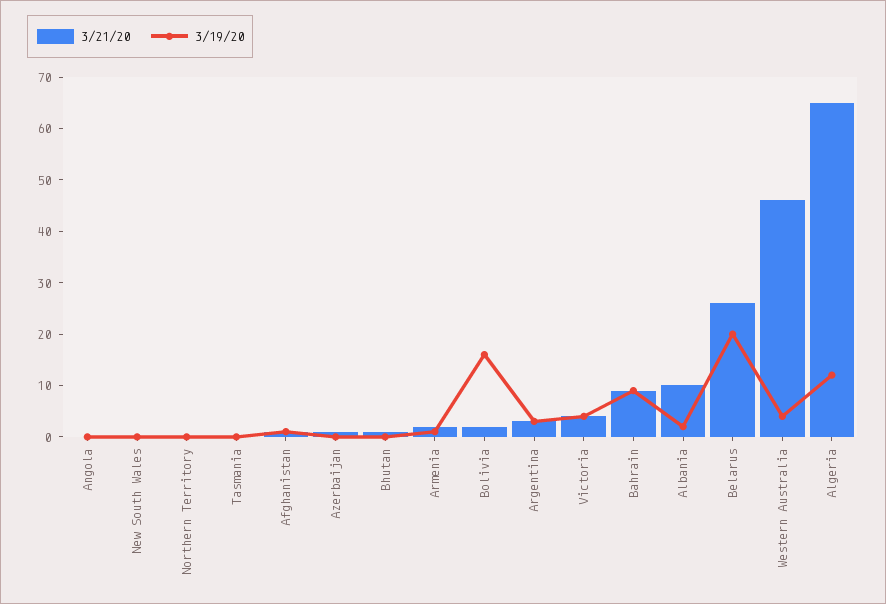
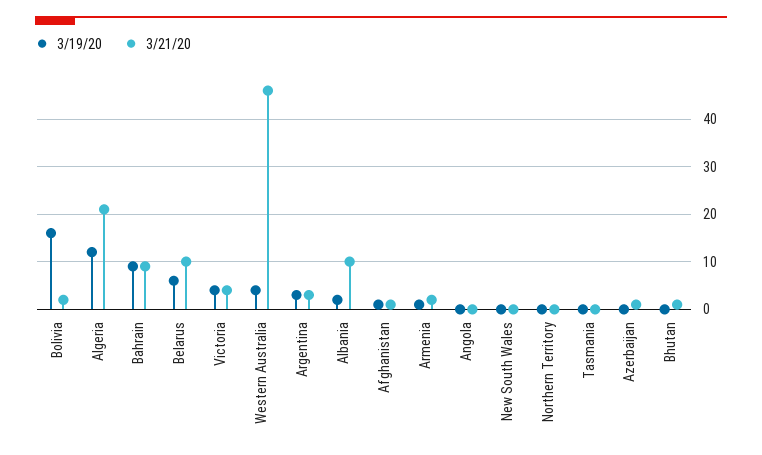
  {
    "3/21/20": {
      "Angola": 0,
      "New South Wales": 0,
      "Northern Territory": 0,
      "Tasmania": 0,
      "Afghanistan": 0,
      "Azerbaijan": 0,
      "Bhutan": 0,
      "Armenia": 0,
      "Bolivia": 0,
      "Argentina": 5,
      "Victoria": 5,
      "Bahrain": 10,
      "Albania": 10,
-     "Belarus": 25,
+     "Belarus": 10,
      "Western Australia": 45,
-     "Algeria": 65
+     "Algeria": 20
    },
    "3/19/20": {
      "Angola": 0,
      "New South Wales": 0,
      "Northern Territory": 0,
      "Tasmania": 0,
      "Afghanistan": 0,
      "Azerbaijan": 0,
      "Bhutan": 0,
      "Armenia": 0,
      "Bolivia": 15,
      "Argentina": 5,
      "Victoria": 5,
      "Bahrain": 10,
      "Albania": 0,
-     "Belarus": 20,
+     "Belarus": 5,
      "Western Australia": 5,
      "Algeria": 10
    }
  }

